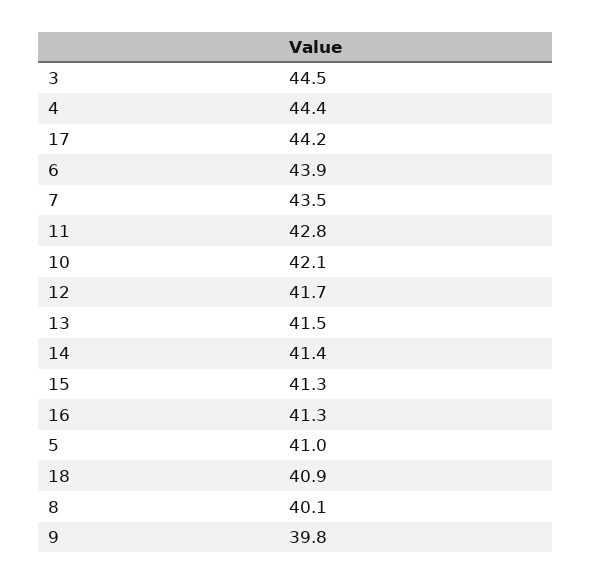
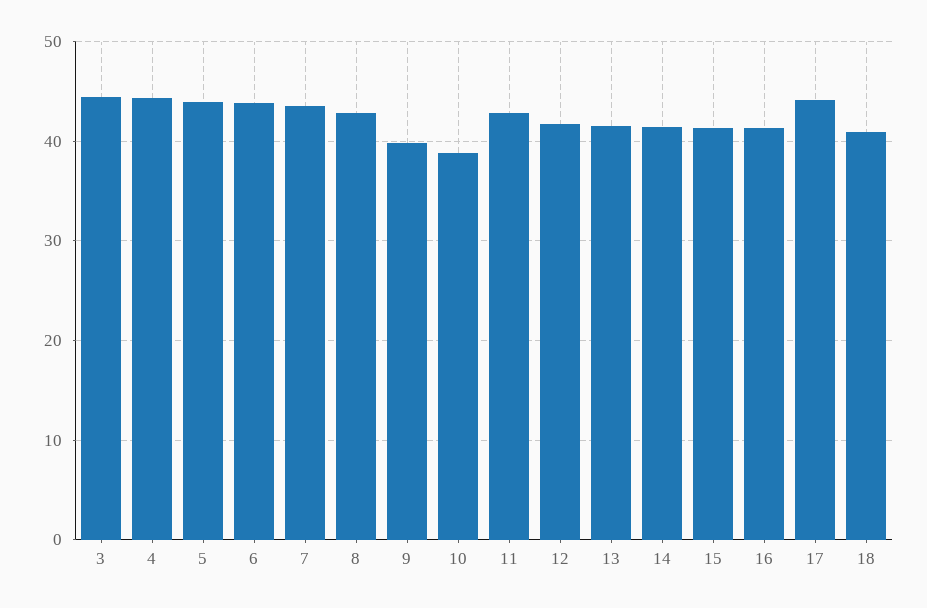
  {
    "3": 44.5,
    "4": 44.4,
    "17": 44.2,
    "6": 43.9,
    "7": 43.5,
    "11": 42.8,
-   "10": 42.1,
+   "10": 39,
    "12": 41.7,
    "13": 41.5,
    "14": 41.4,
    "15": 41.3,
    "16": 41.3,
-   "5": 41,
+   "5": 44,
    "18": 40.9,
-   "8": 40.1,
+   "8": 43,
    "9": 39.8
  }

